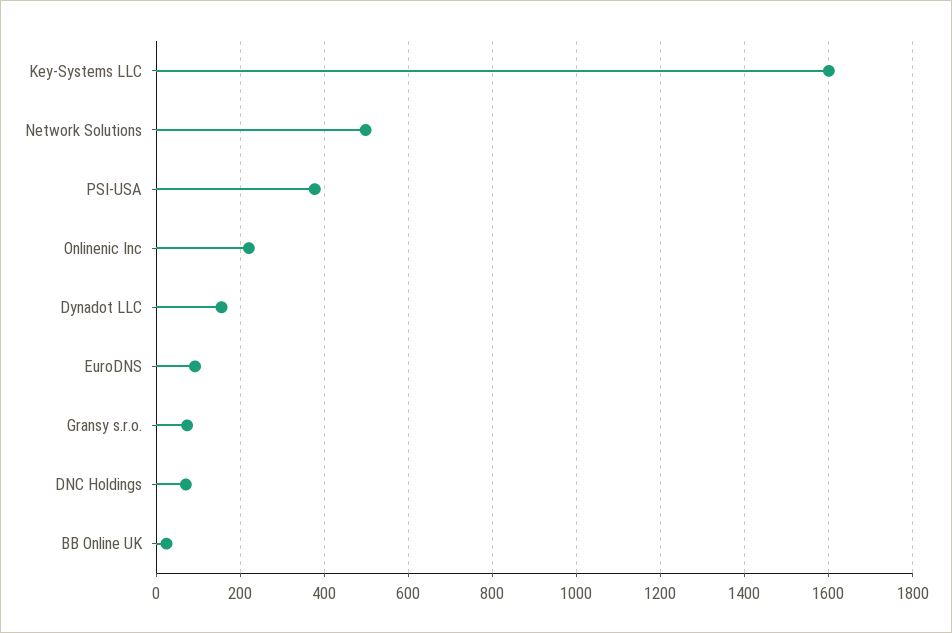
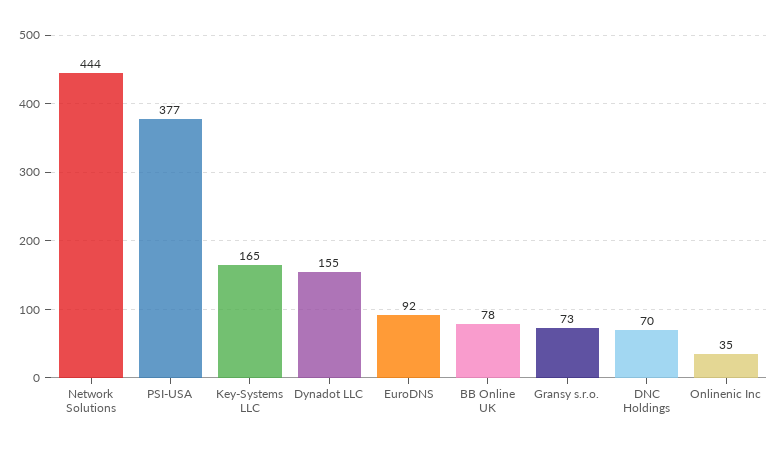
  {
-   "Key-Systems LLC": 1600,
+   "Key-Systems LLC": 165,
-   "Network Solutions": 500,
+   "Network Solutions": 444,
    "PSI-USA": 377,
-   "Onlinenic Inc": 220,
+   "Onlinenic Inc": 35,
    "Dynadot LLC": 155,
    "EuroDNS": 92,
    "Gransy s.r.o.": 73,
    "DNC Holdings": 70,
-   "BB Online UK": 20
+   "BB Online UK": 78
  }

